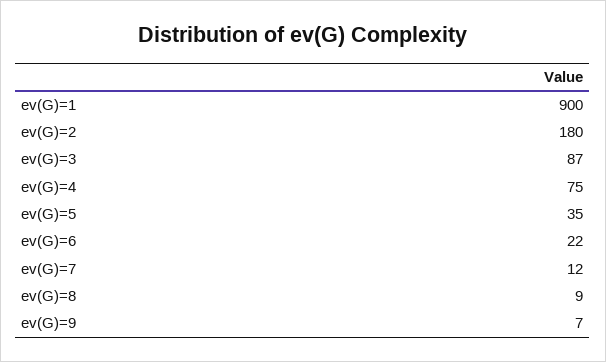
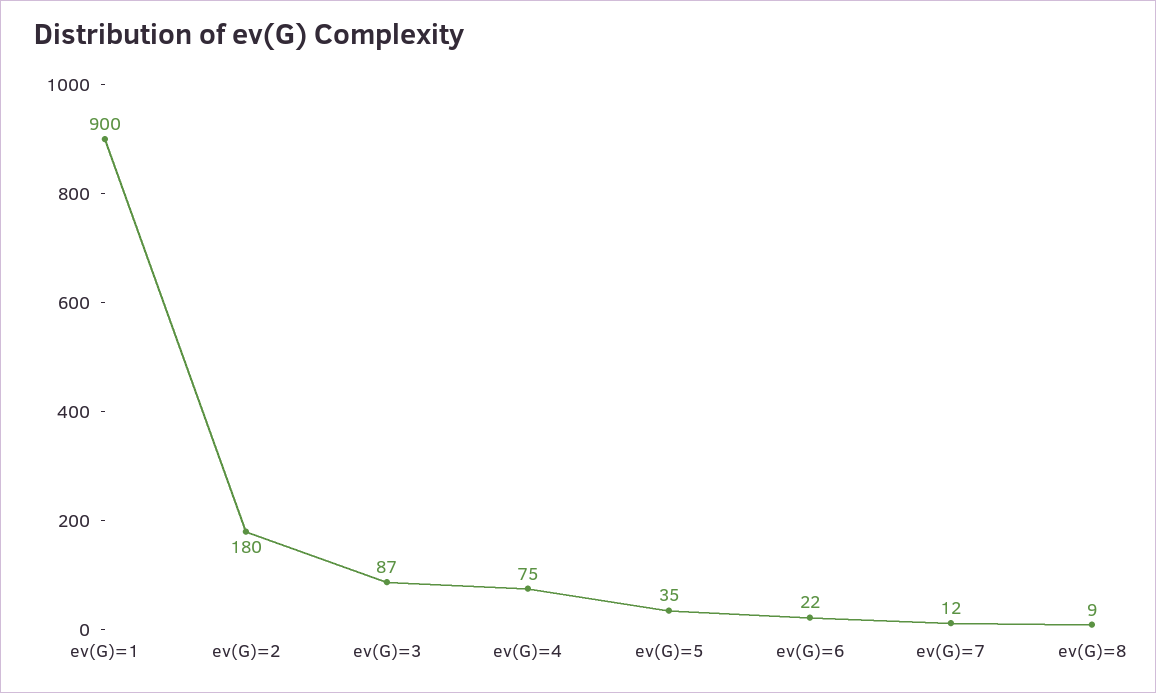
  {
    "ev(G)=1": 900,
    "ev(G)=2": 180,
    "ev(G)=3": 87,
    "ev(G)=4": 75,
    "ev(G)=5": 35,
    "ev(G)=6": 22,
    "ev(G)=7": 12,
-   "ev(G)=8": 9,
+   "ev(G)=8": 9
-   "ev(G)=9": 7
  }

